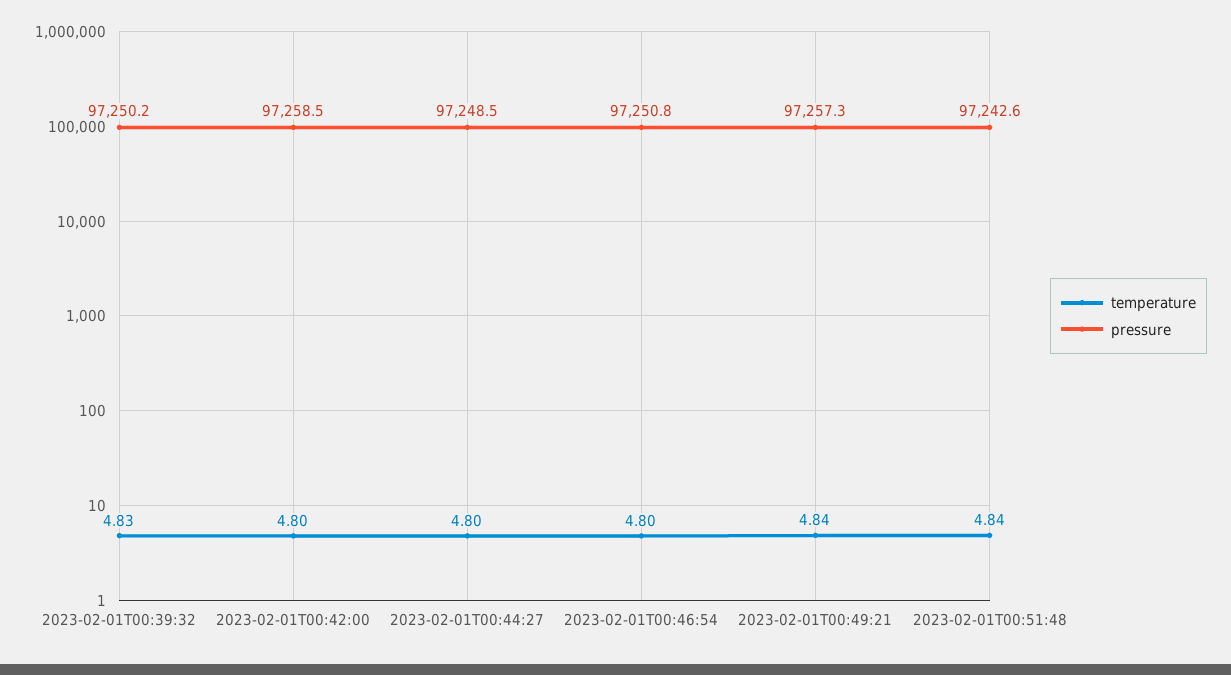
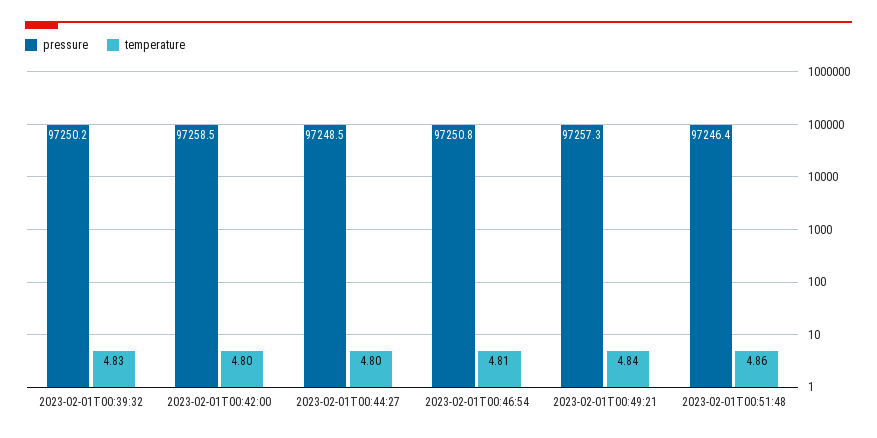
  {
    "temperature": {
      "2023-02-01T00:39:32": 4.83,
      "2023-02-01T00:42:00": 4.8,
      "2023-02-01T00:44:27": 4.8,
-     "2023-02-01T00:46:54": 4.8,
+     "2023-02-01T00:46:54": 4.81,
      "2023-02-01T00:49:21": 4.84,
-     "2023-02-01T00:51:48": 4.84
+     "2023-02-01T00:51:48": 4.86
    },
    "pressure": {
      "2023-02-01T00:39:32": 97250.2,
      "2023-02-01T00:42:00": 97258.5,
      "2023-02-01T00:44:27": 97248.5,
      "2023-02-01T00:46:54": 97250.8,
      "2023-02-01T00:49:21": 97257.3,
-     "2023-02-01T00:51:48": 97242.6
+     "2023-02-01T00:51:48": 97246.4
    }
  }

